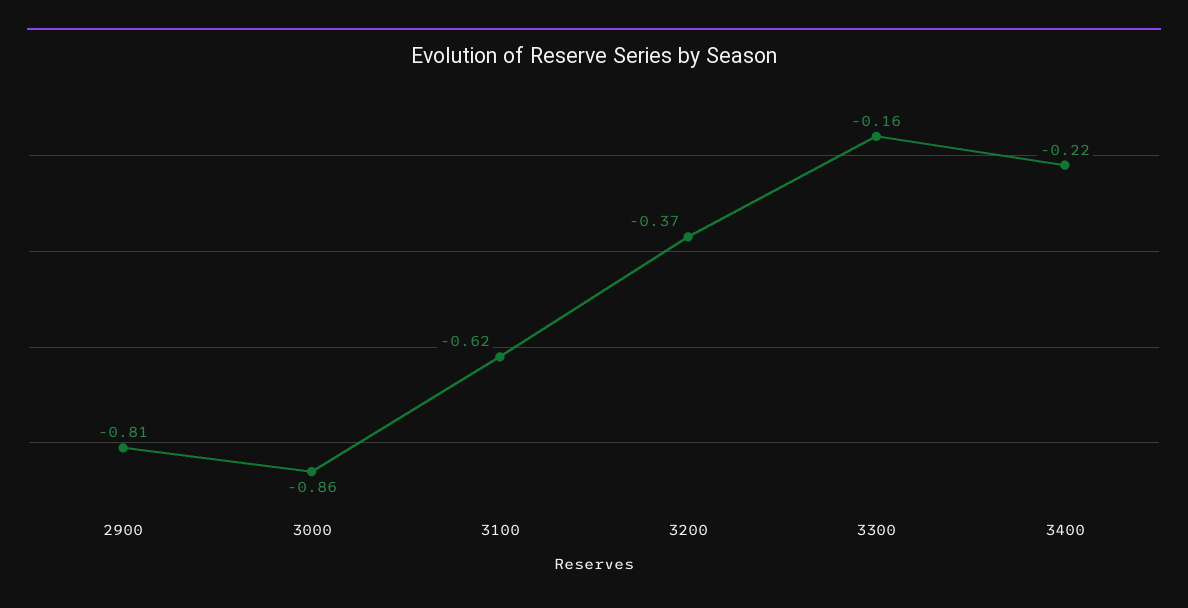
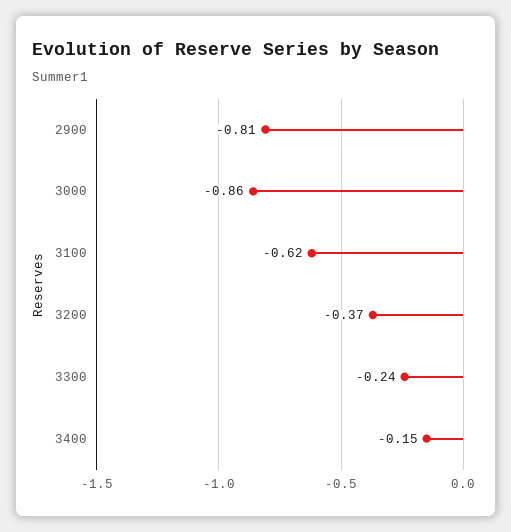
  {
    "2900": -0.81,
    "3000": -0.86,
    "3100": -0.62,
    "3200": -0.37,
-   "3300": -0.16,
+   "3300": -0.24,
-   "3400": -0.22
+   "3400": -0.15
  }

